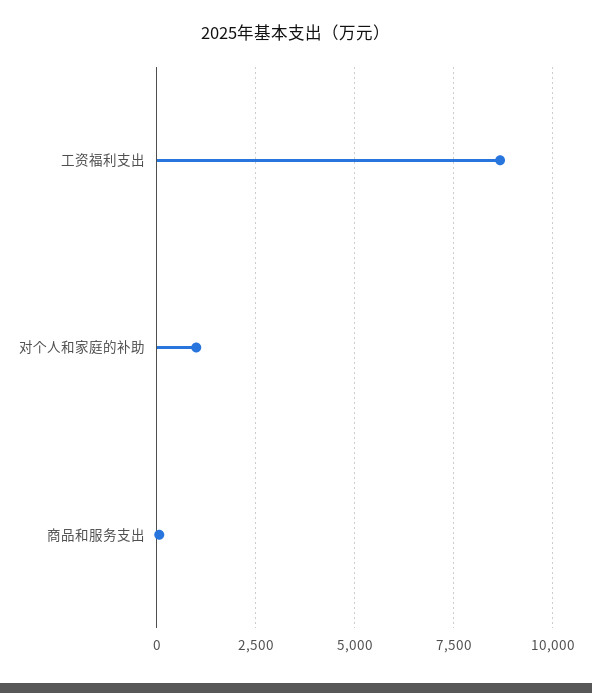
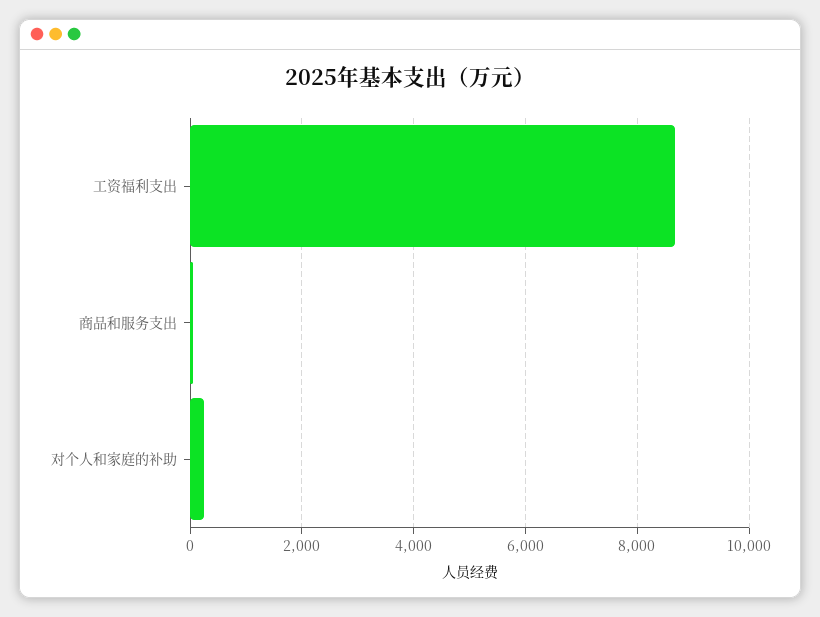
  {
    "工资福利支出": 8600,
-   "对个人和家庭的补助": 1000,
+   "对个人和家庭的补助": 200,
    "商品和服务支出": 0
  }

